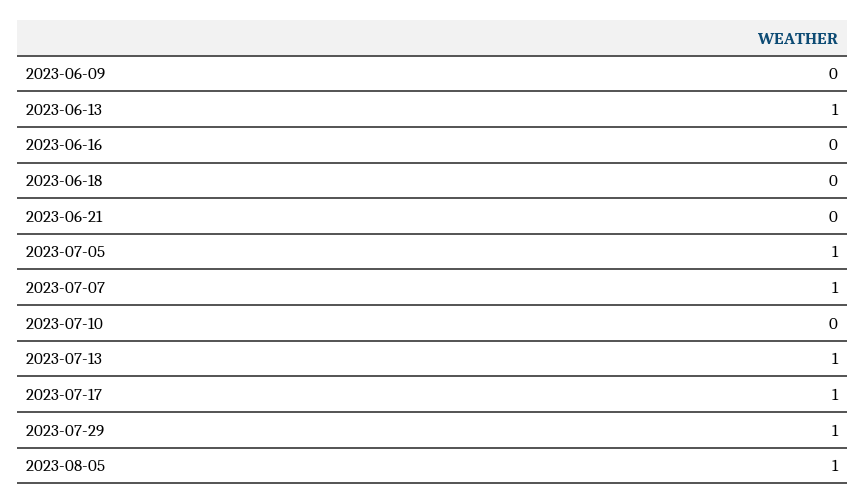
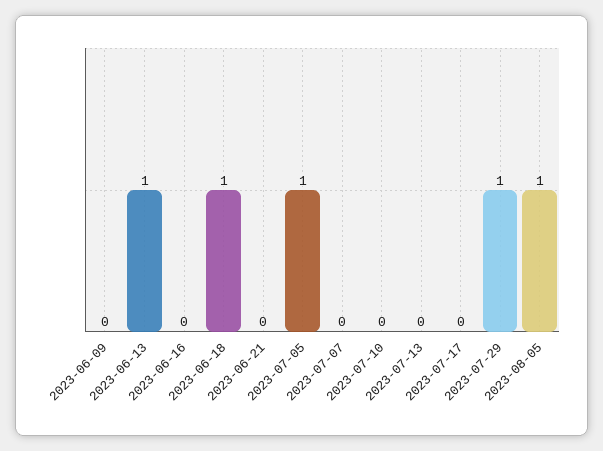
  {
    "2023-06-09": 0,
    "2023-06-13": 1,
    "2023-06-16": 0,
-   "2023-06-18": 0,
+   "2023-06-18": 1,
    "2023-06-21": 0,
    "2023-07-05": 1,
-   "2023-07-07": 1,
+   "2023-07-07": 0,
    "2023-07-10": 0,
-   "2023-07-13": 1,
+   "2023-07-13": 0,
-   "2023-07-17": 1,
+   "2023-07-17": 0,
    "2023-07-29": 1,
    "2023-08-05": 1
  }

